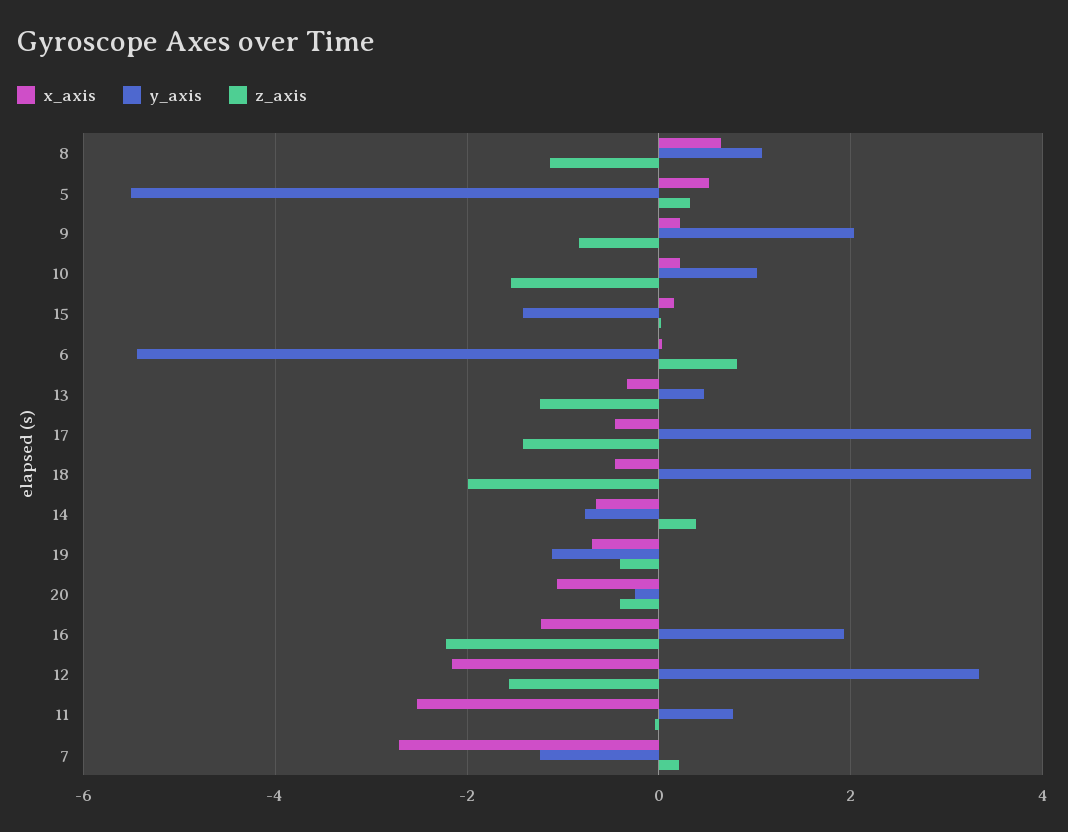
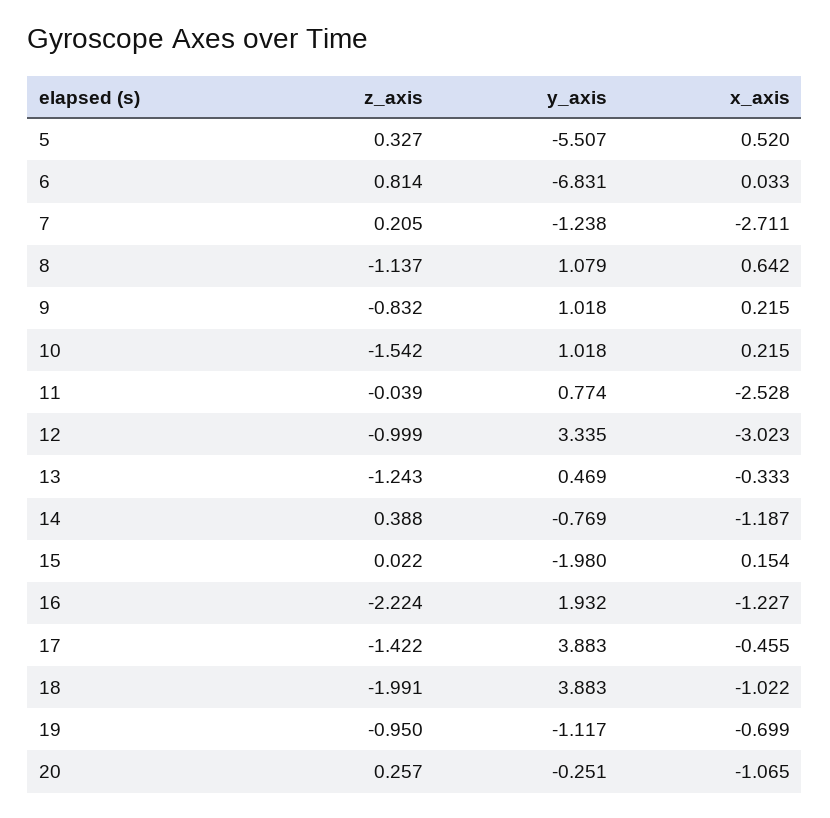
  {
    "x_axis": {
      "8": 0.642,
      "5": 0.52,
      "9": 0.215,
      "10": 0.215,
      "15": 0.154,
      "6": 0.033,
      "13": -0.333,
      "17": -0.455,
-     "18": -0.4,
+     "18": -1.022,
-     "14": -0.6,
+     "14": -1.187,
      "19": -0.699,
      "20": -1.065,
      "16": -1.227,
-     "12": -2.2,
+     "12": -3.023,
      "11": -2.528,
      "7": -2.711
    },
    "y_axis": {
      "8": 1.079,
      "5": -5.507,
-     "9": 2,
+     "9": 1.018,
      "10": 1.018,
-     "15": -1.4,
+     "15": -1.98,
-     "6": -5.4,
+     "6": -6.831,
      "13": 0.469,
      "17": 3.883,
      "18": 3.883,
      "14": -0.769,
      "19": -1.117,
      "20": -0.251,
      "16": 1.932,
      "12": 3.335,
      "11": 0.774,
      "7": -1.238
    },
    "z_axis": {
      "8": -1.137,
      "5": 0.327,
      "9": -0.832,
      "10": -1.542,
      "15": 0.022,
      "6": 0.814,
      "13": -1.243,
      "17": -1.422,
      "18": -1.991,
      "14": 0.388,
-     "19": -0.4,
+     "19": -0.95,
-     "20": -0.4,
+     "20": 0.257,
      "16": -2.224,
-     "12": -1.6,
+     "12": -0.999,
      "11": -0.039,
      "7": 0.205
    }
  }

